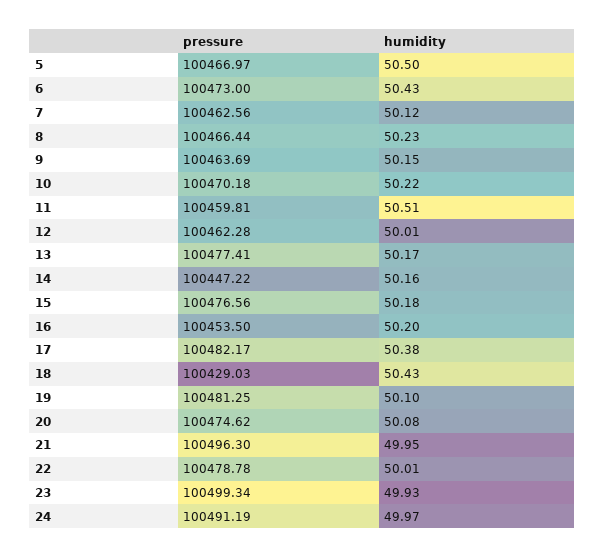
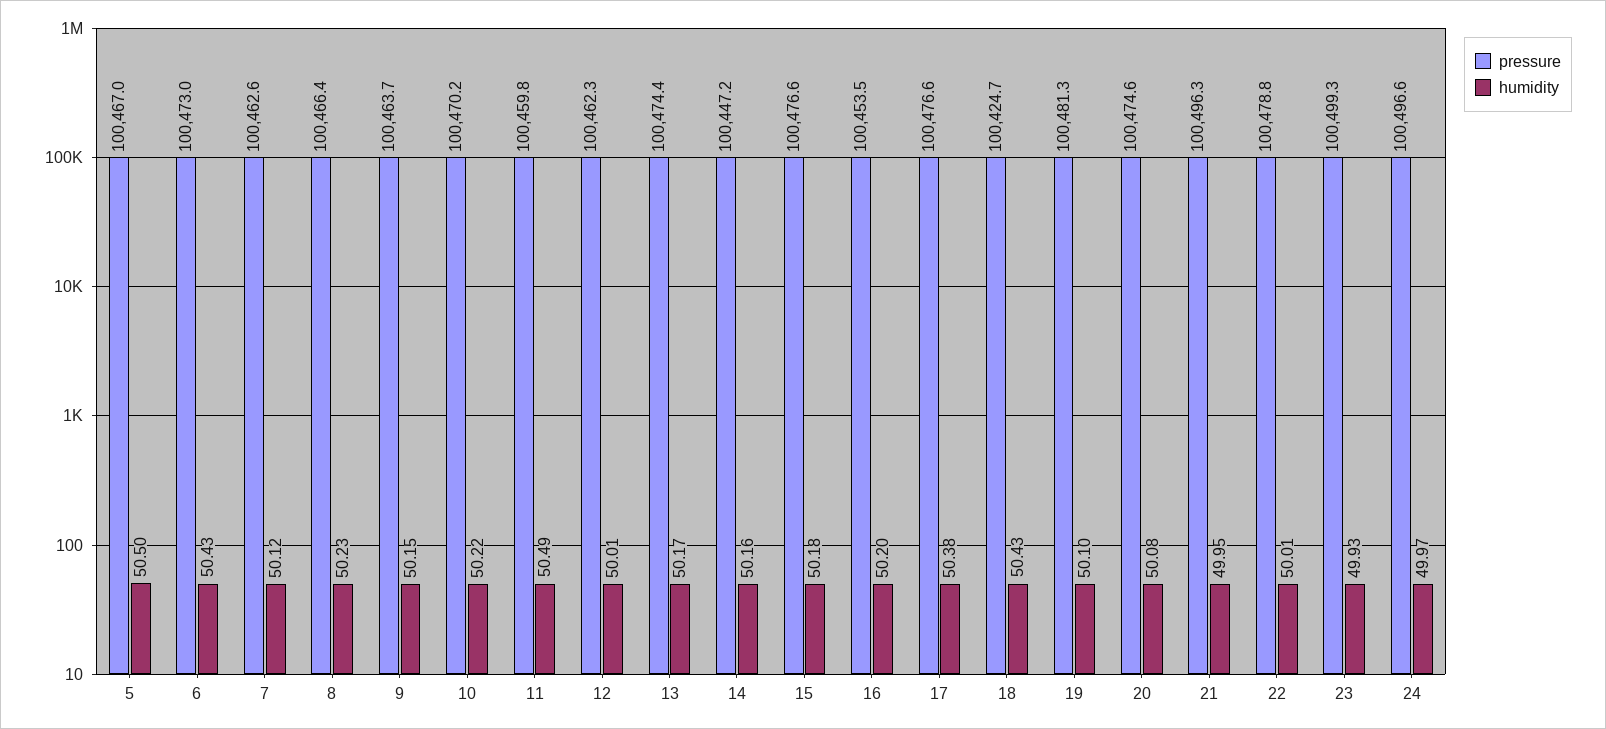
  {
    "pressure": {
      "5": 100466.97,
      "6": 100473,
      "7": 100462.56,
      "8": 100466.44,
      "9": 100463.69,
      "10": 100470.18,
      "11": 100459.81,
      "12": 100462.28,
-     "13": 100477.41,
+     "13": 100474.4,
      "14": 100447.22,
      "15": 100476.56,
      "16": 100453.5,
-     "17": 100482.17,
+     "17": 100476.6,
-     "18": 100429.03,
+     "18": 100424.7,
      "19": 100481.25,
      "20": 100474.62,
      "21": 100496.3,
      "22": 100478.78,
      "23": 100499.34,
-     "24": 100491.19
+     "24": 100496.6
    },
    "humidity": {
      "5": 50.5,
      "6": 50.43,
      "7": 50.12,
      "8": 50.23,
      "9": 50.15,
      "10": 50.22,
-     "11": 50.51,
+     "11": 50.49,
      "12": 50.01,
      "13": 50.17,
      "14": 50.16,
      "15": 50.18,
      "16": 50.2,
      "17": 50.38,
      "18": 50.43,
      "19": 50.1,
      "20": 50.08,
      "21": 49.95,
      "22": 50.01,
      "23": 49.93,
      "24": 49.97
    }
  }

